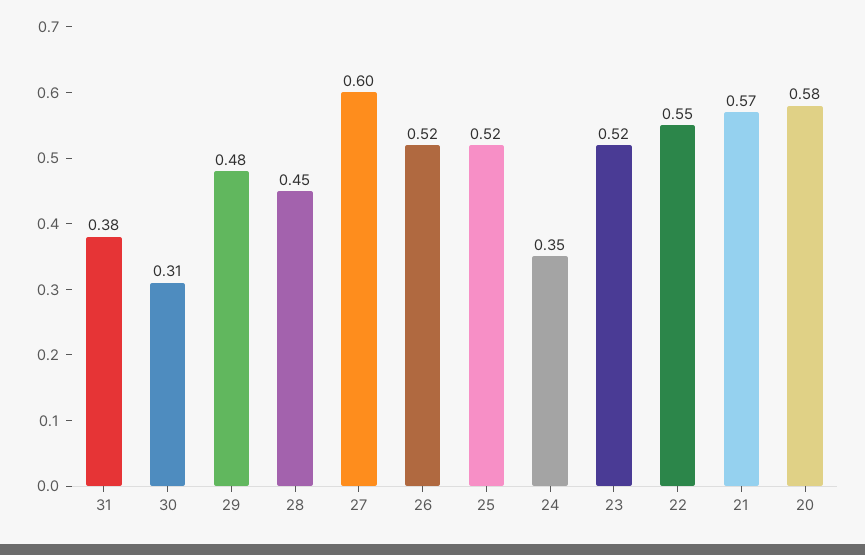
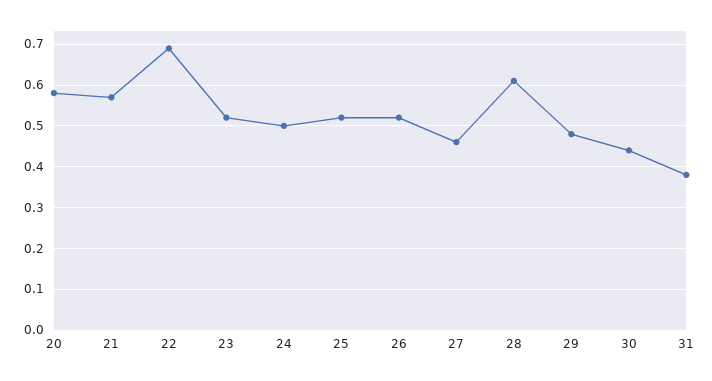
  {
    "31": 0.38,
-   "30": 0.31,
+   "30": 0.45,
    "29": 0.48,
-   "28": 0.45,
+   "28": 0.6,
-   "27": 0.6,
+   "27": 0.45,
    "26": 0.52,
    "25": 0.52,
-   "24": 0.35,
+   "24": 0.5,
    "23": 0.52,
-   "22": 0.55,
+   "22": 0.7,
    "21": 0.57,
    "20": 0.58
  }

